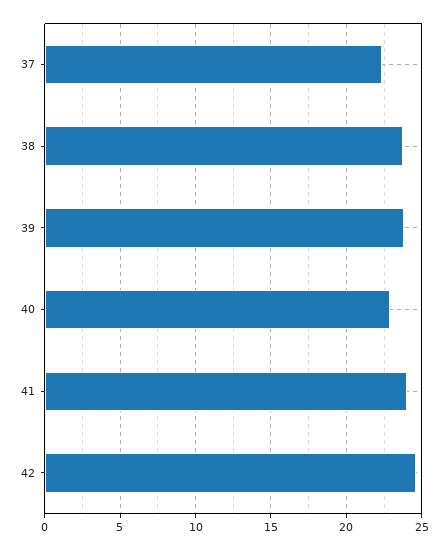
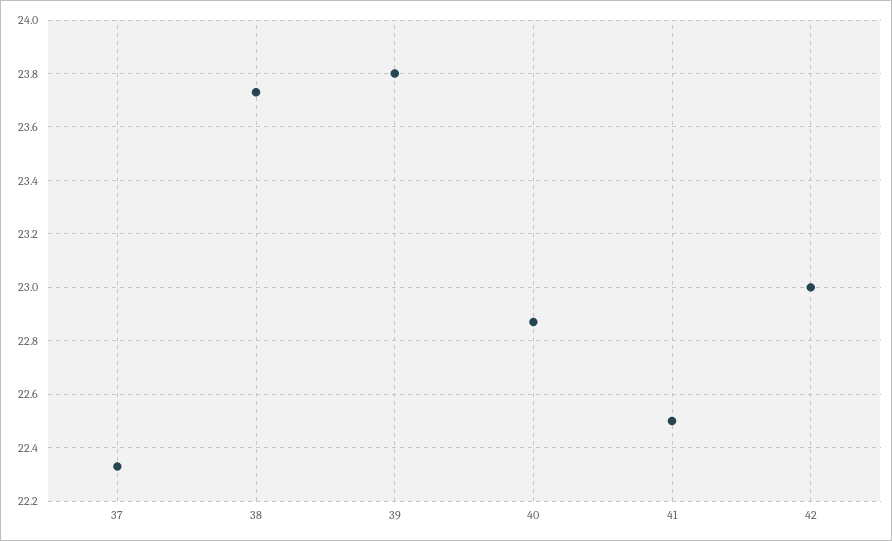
  {
    "37": 22.35,
    "38": 23.75,
    "39": 23.8,
    "40": 22.85,
-   "41": 24,
+   "41": 22.5,
-   "42": 24.5
+   "42": 23
  }

